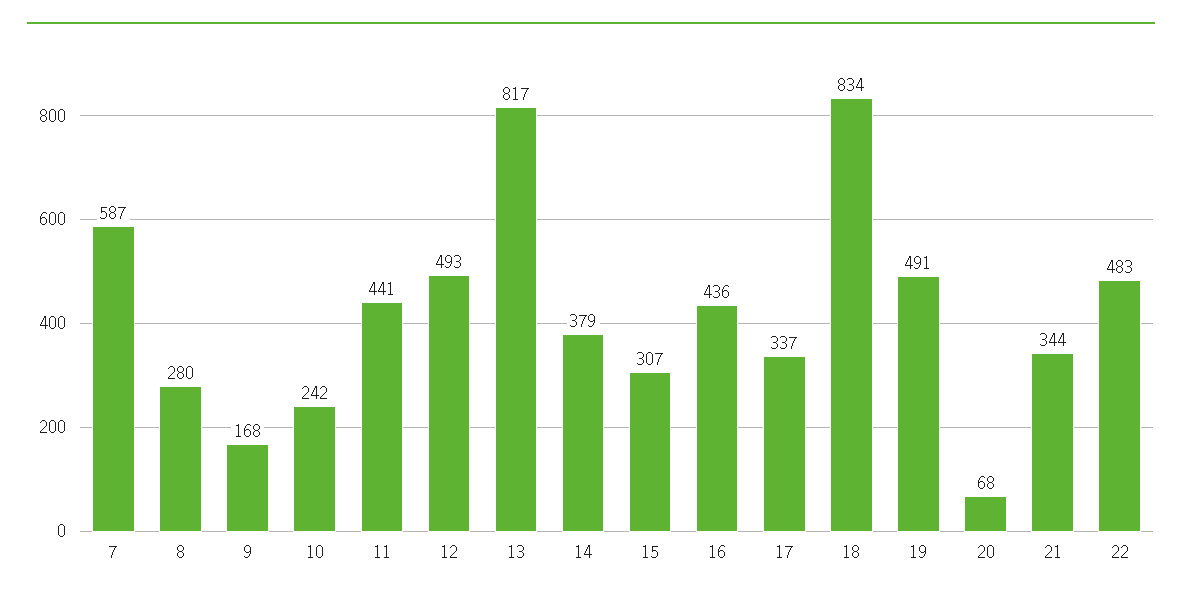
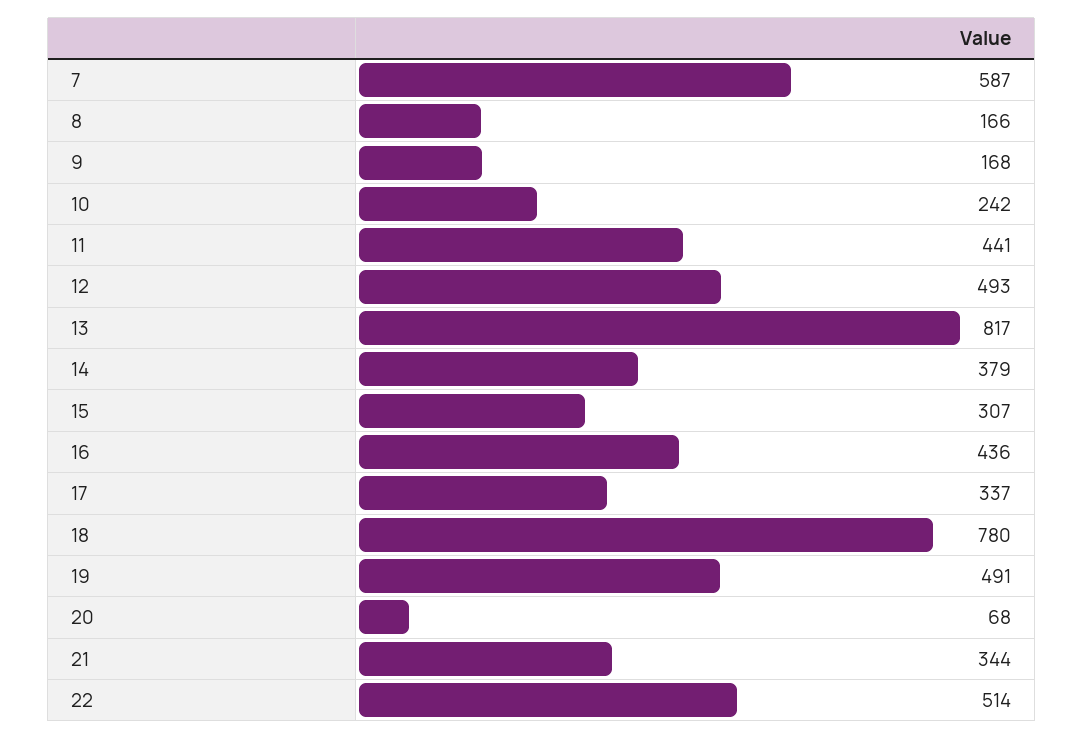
  {
    "7": 587,
-   "8": 280,
+   "8": 166,
    "9": 168,
    "10": 242,
    "11": 441,
    "12": 493,
    "13": 817,
    "14": 379,
    "15": 307,
    "16": 436,
    "17": 337,
-   "18": 834,
+   "18": 780,
    "19": 491,
    "20": 68,
    "21": 344,
-   "22": 483
+   "22": 514
  }

